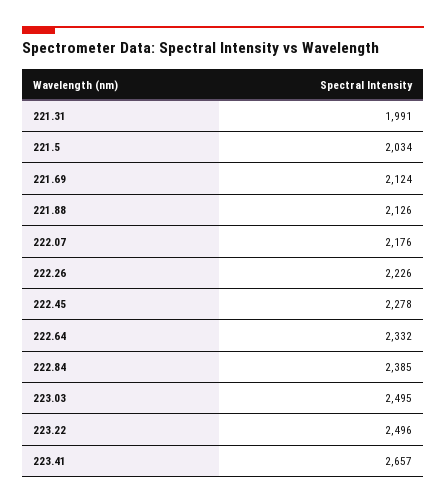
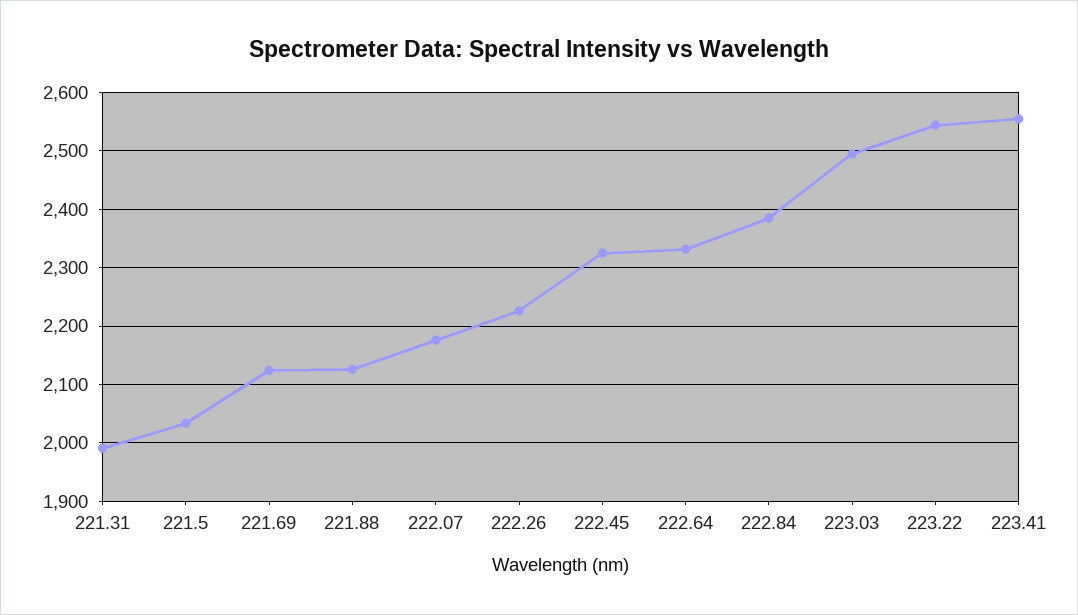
  {
    "221.31": 1991,
    "221.5": 2034,
    "221.69": 2124,
    "221.88": 2126,
    "222.07": 2176,
    "222.26": 2226,
-   "222.45": 2278,
+   "222.45": 2320,
    "222.64": 2332,
    "222.84": 2385,
    "223.03": 2495,
-   "223.22": 2496,
+   "223.22": 2540,
-   "223.41": 2657
+   "223.41": 2560
  }

